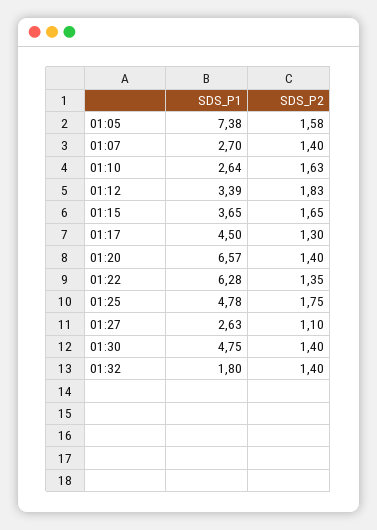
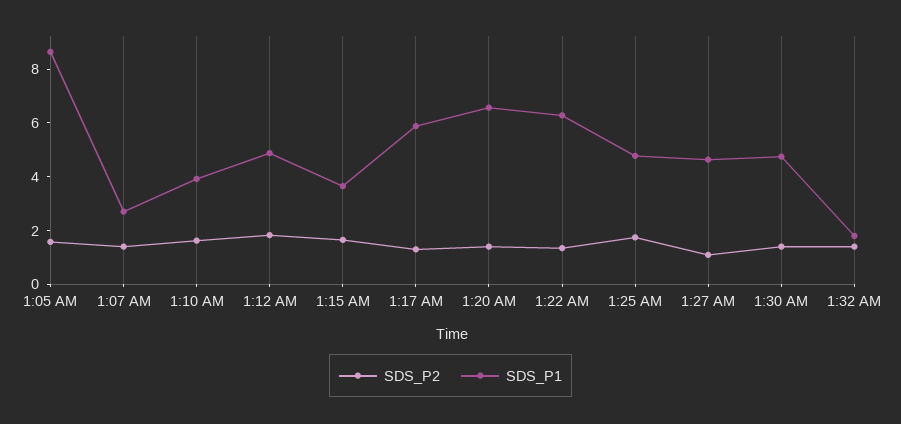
  {
    "SDS_P1": {
-     "01:05": 7.38,
+     "01:05": 8.5,
      "01:07": 2.7,
-     "01:10": 2.64,
+     "01:10": 4,
-     "01:12": 3.39,
+     "01:12": 5,
      "01:15": 3.65,
-     "01:17": 4.5,
+     "01:17": 6,
      "01:20": 6.57,
      "01:22": 6.28,
      "01:25": 4.78,
-     "01:27": 2.63,
+     "01:27": 4.5,
      "01:30": 4.75,
      "01:32": 1.8
    },
    "SDS_P2": {
      "01:05": 1.58,
      "01:07": 1.4,
      "01:10": 1.63,
      "01:12": 1.83,
      "01:15": 1.65,
      "01:17": 1.3,
      "01:20": 1.4,
      "01:22": 1.35,
      "01:25": 1.75,
      "01:27": 1.1,
      "01:30": 1.4,
      "01:32": 1.4
    }
  }

